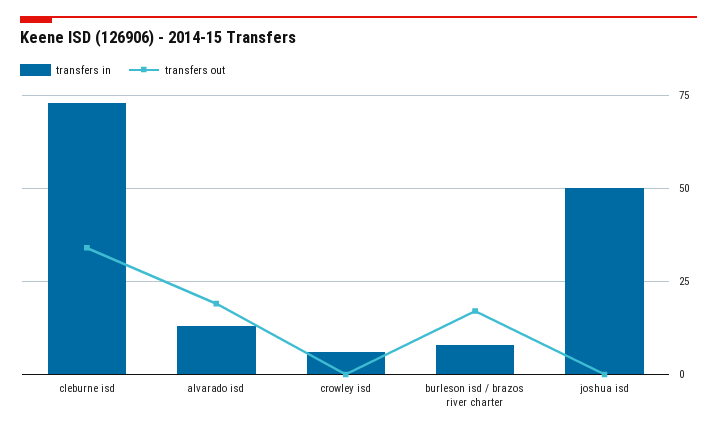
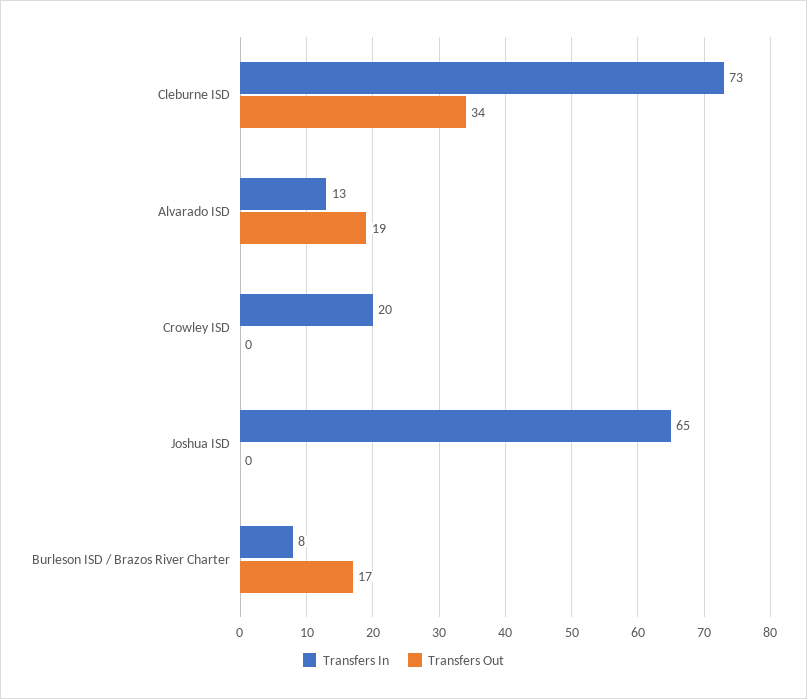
  {
    "transfers in": {
      "cleburne isd": 73,
      "alvarado isd": 13,
-     "crowley isd": 5,
+     "crowley isd": 20,
      "burleson isd / brazos river charter": 8,
-     "joshua isd": 50
+     "joshua isd": 65
    },
    "transfers out": {
      "cleburne isd": 34,
      "alvarado isd": 19,
      "crowley isd": 0,
      "burleson isd / brazos river charter": 17,
      "joshua isd": 0
    }
  }

